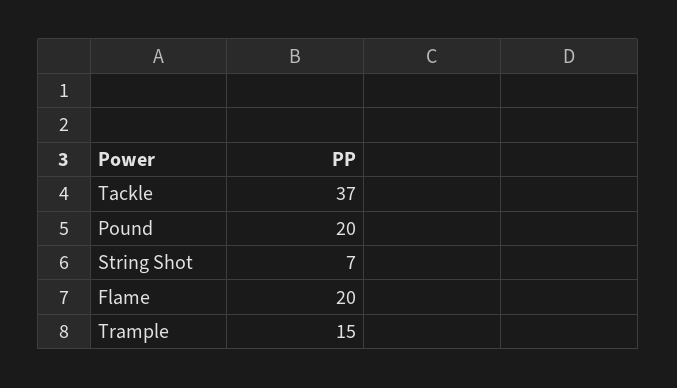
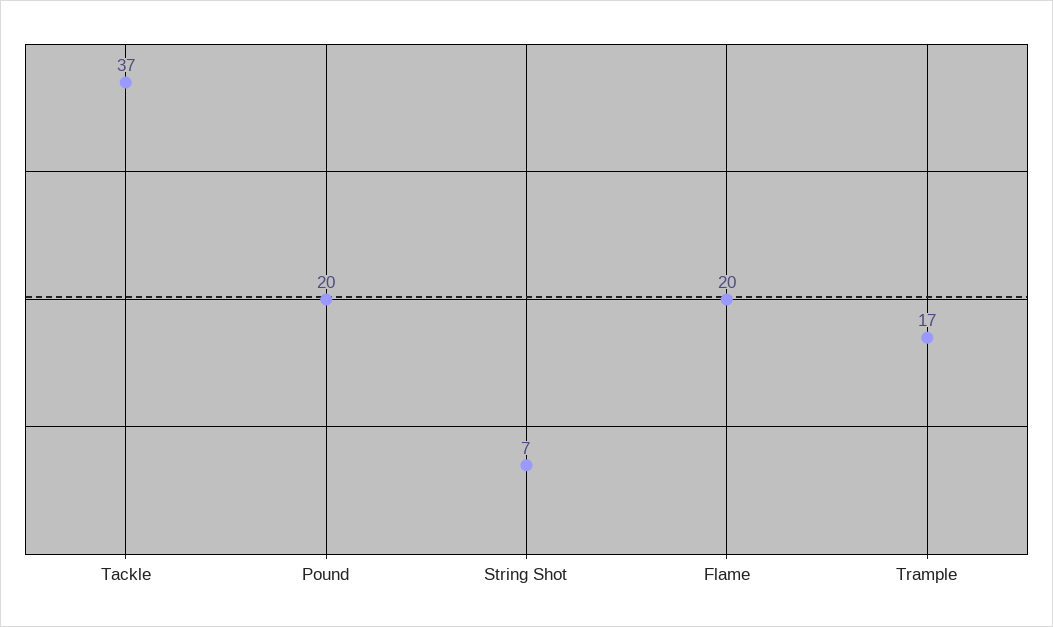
  {
    "Tackle": 37,
    "Pound": 20,
    "String Shot": 7,
    "Flame": 20,
-   "Trample": 15
+   "Trample": 17
  }

